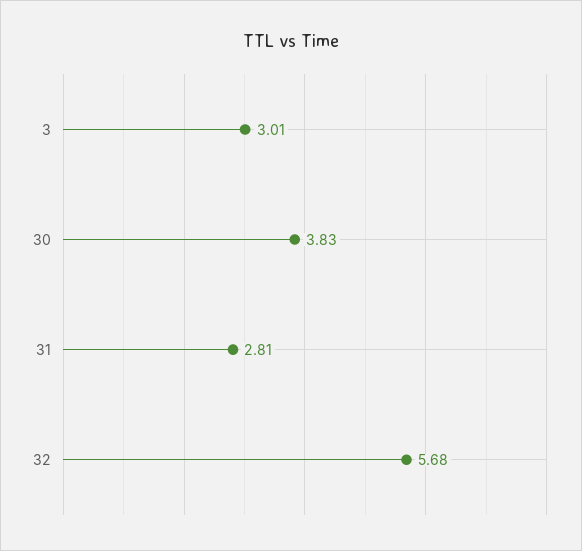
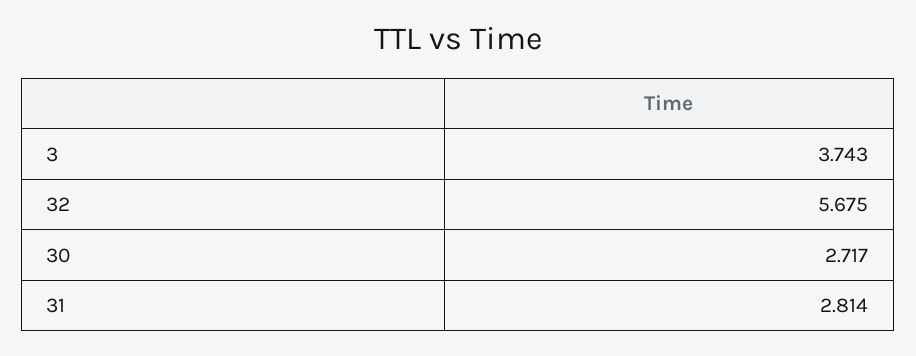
  {
-   "3": 3.01,
+   "3": 3.743,
-   "30": 3.83,
+   "30": 2.717,
    "31": 2.814,
    "32": 5.675
  }

